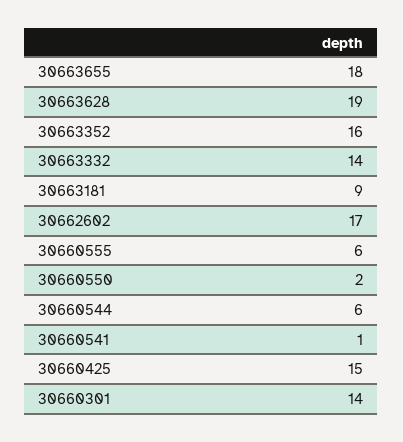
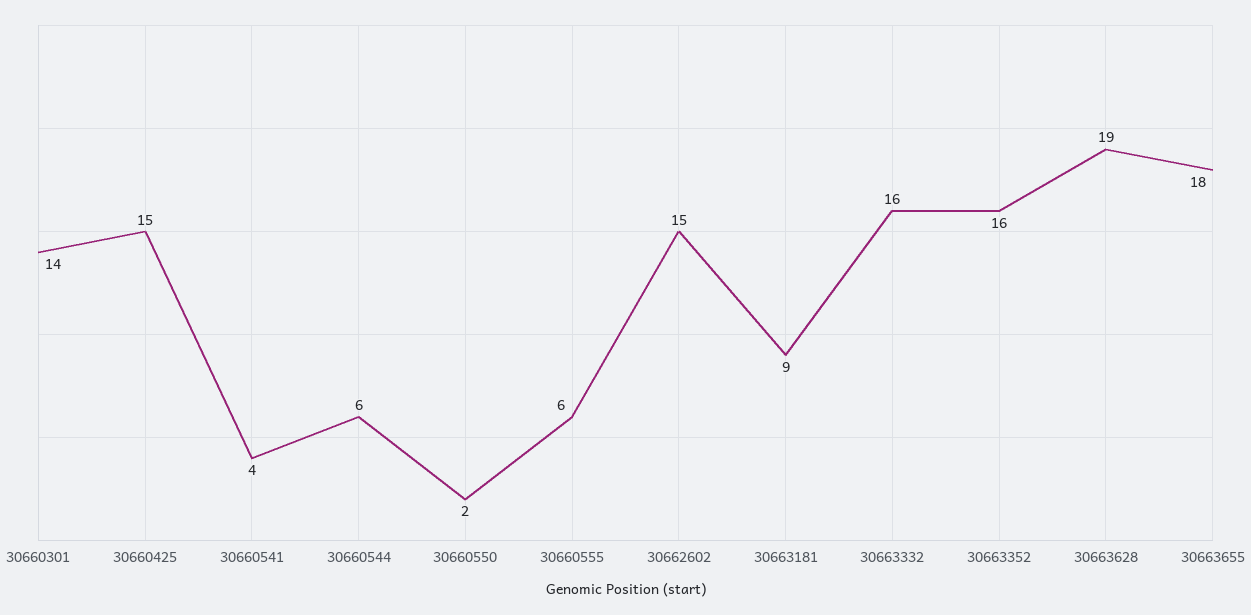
  {
    "30663655": 18,
    "30663628": 19,
    "30663352": 16,
-   "30663332": 14,
+   "30663332": 16,
    "30663181": 9,
-   "30662602": 17,
+   "30662602": 15,
    "30660555": 6,
    "30660550": 2,
    "30660544": 6,
-   "30660541": 1,
+   "30660541": 4,
    "30660425": 15,
    "30660301": 14
  }

